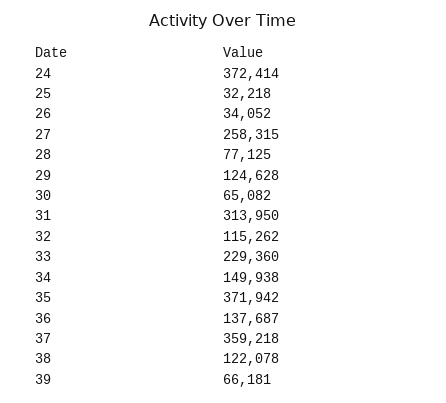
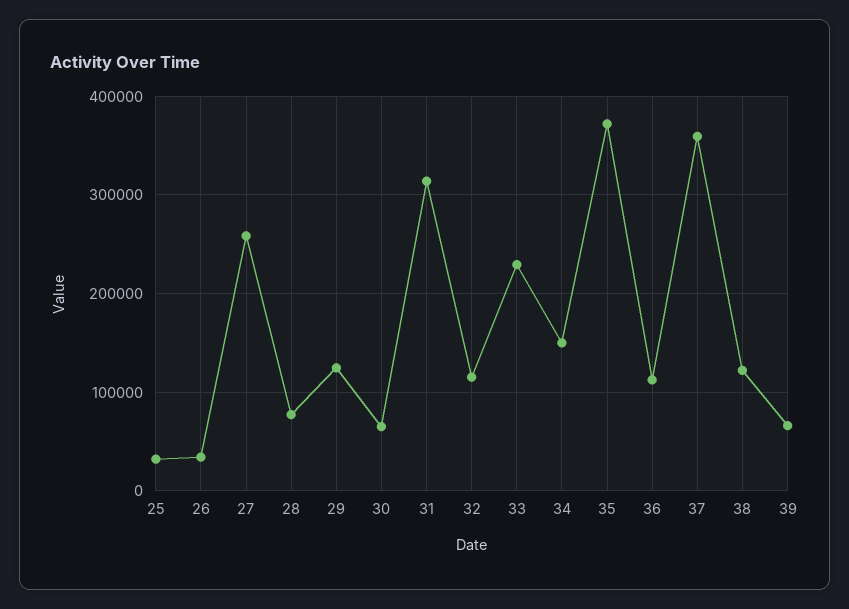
  {
-   "24": 372414,
    "25": 32218,
    "26": 34052,
    "27": 258315,
    "28": 77125,
    "29": 124628,
    "30": 65082,
    "31": 313950,
    "32": 115262,
    "33": 229360,
    "34": 149938,
    "35": 371942,
-   "36": 137687,
+   "36": 110000,
    "37": 359218,
    "38": 122078,
    "39": 66181
  }

